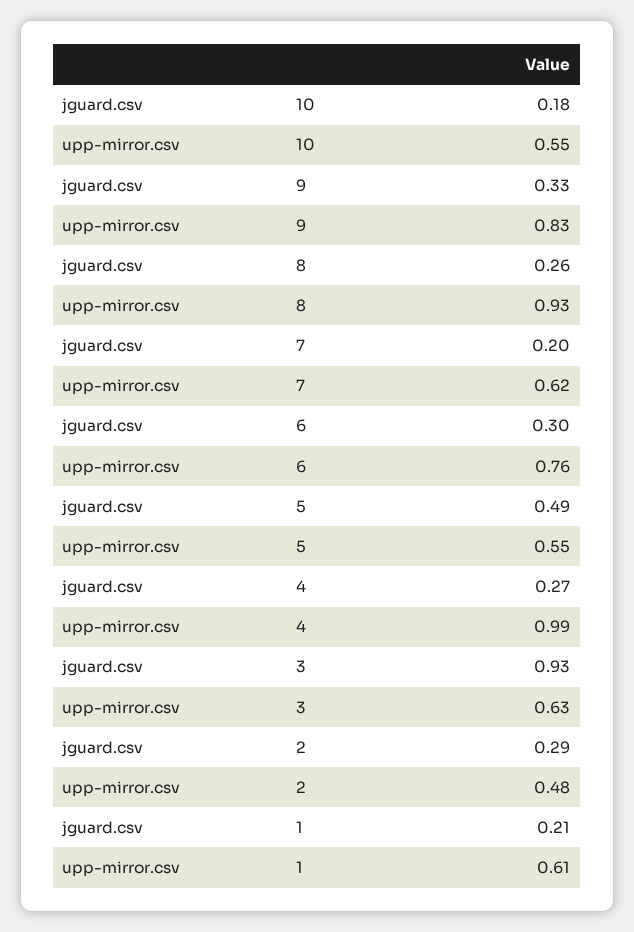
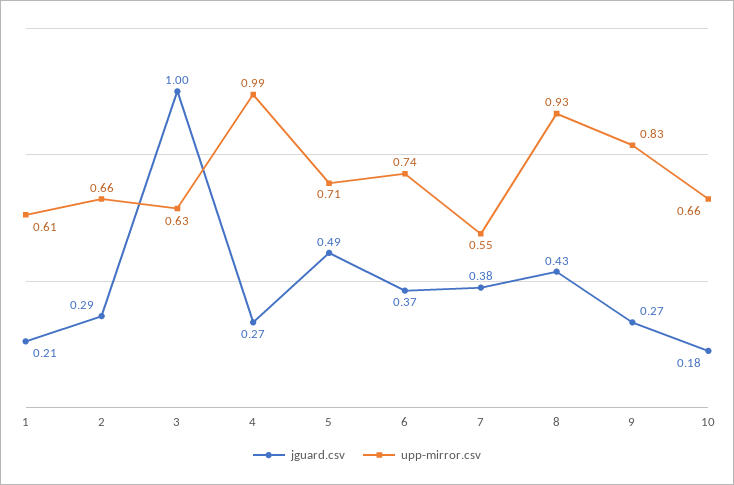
  {
    "jguard.csv": {
      "10": 0.18,
-     "9": 0.33,
+     "9": 0.27,
-     "8": 0.26,
+     "8": 0.43,
-     "7": 0.2,
+     "7": 0.38,
-     "6": 0.3,
+     "6": 0.37,
      "5": 0.49,
      "4": 0.27,
-     "3": 0.93,
+     "3": 1,
      "2": 0.29,
      "1": 0.21
    },
    "upp-mirror.csv": {
-     "10": 0.55,
+     "10": 0.66,
      "9": 0.83,
      "8": 0.93,
-     "7": 0.62,
+     "7": 0.55,
-     "6": 0.76,
+     "6": 0.74,
-     "5": 0.55,
+     "5": 0.71,
      "4": 0.99,
      "3": 0.63,
-     "2": 0.48,
+     "2": 0.66,
      "1": 0.61
    }
  }

